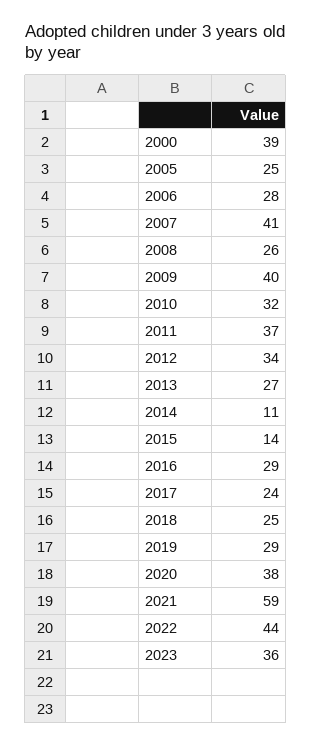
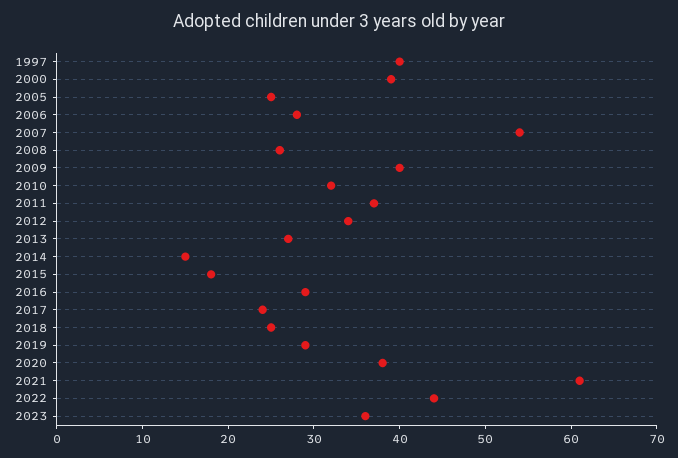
  {
    "2000": 39,
    "2005": 25,
    "2006": 28,
-   "2007": 41,
+   "2007": 54,
    "2008": 26,
    "2009": 40,
    "2010": 32,
    "2011": 37,
    "2012": 34,
    "2013": 27,
-   "2014": 11,
+   "2014": 15,
-   "2015": 14,
+   "2015": 18,
    "2016": 29,
    "2017": 24,
    "2018": 25,
    "2019": 29,
    "2020": 38,
-   "2021": 59,
+   "2021": 61,
    "2022": 44,
-   "2023": 36
+   "2023": 36,
+   "1997": 40
  }

